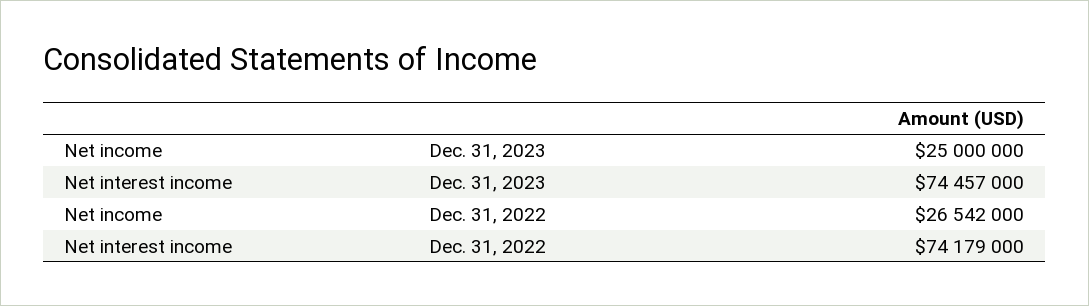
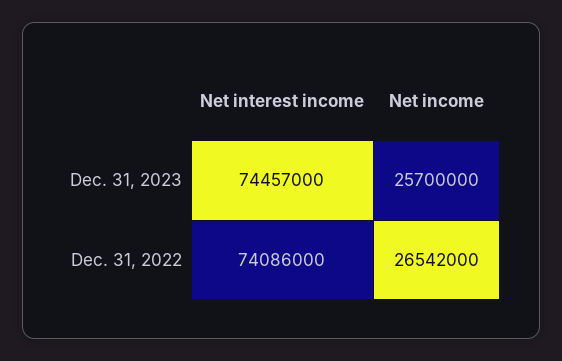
  {
    "Net income": {
-     "Dec. 31, 2023": 25000000,
+     "Dec. 31, 2023": 25700000,
      "Dec. 31, 2022": 26542000
    },
    "Net interest income": {
      "Dec. 31, 2023": 74457000,
-     "Dec. 31, 2022": 74179000
+     "Dec. 31, 2022": 74086000
    }
  }

